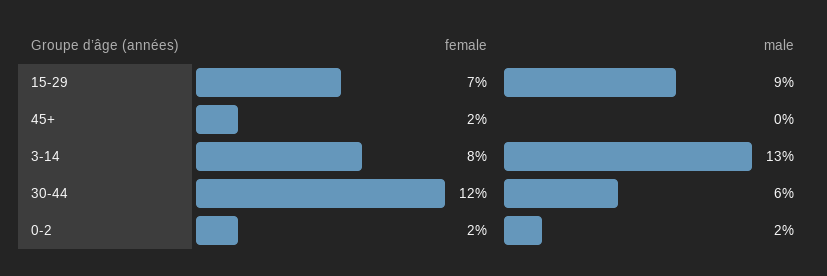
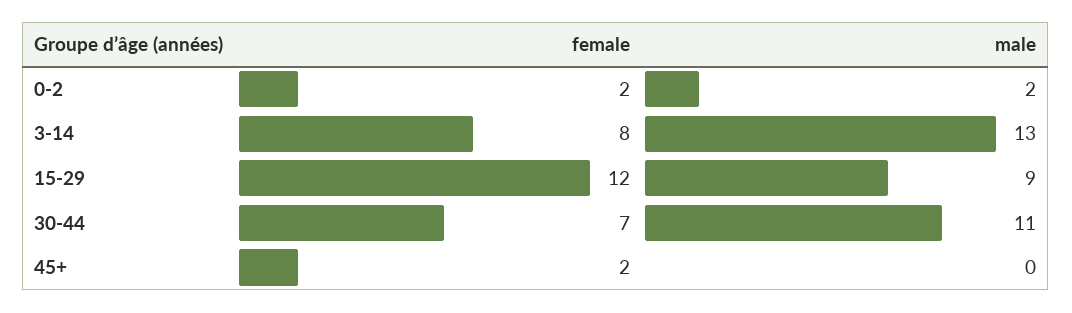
  {
    "female": {
-     "15-29": 7,
+     "15-29": 12,
      "45+": 2,
      "3-14": 8,
-     "30-44": 12,
+     "30-44": 7,
      "0-2": 2
    },
    "male": {
      "15-29": 9,
      "45+": 0,
      "3-14": 13,
-     "30-44": 6,
+     "30-44": 11,
      "0-2": 2
    }
  }

